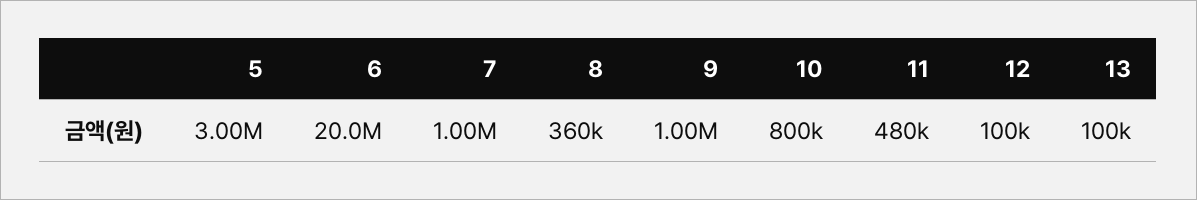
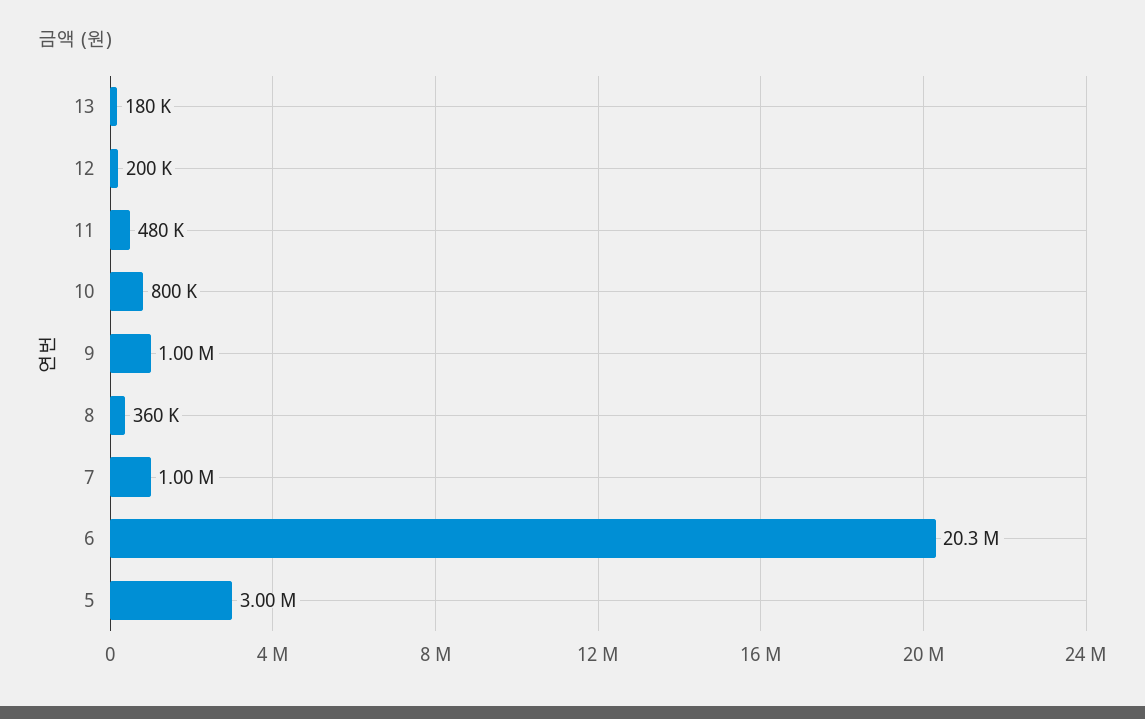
  {
    "5": 3000000,
-   "6": 20000000,
+   "6": 20300000,
    "7": 1000000,
    "8": 360000,
    "9": 1000000,
    "10": 800000,
    "11": 480000,
-   "12": 100000,
+   "12": 200000,
-   "13": 100000
+   "13": 180000
  }

